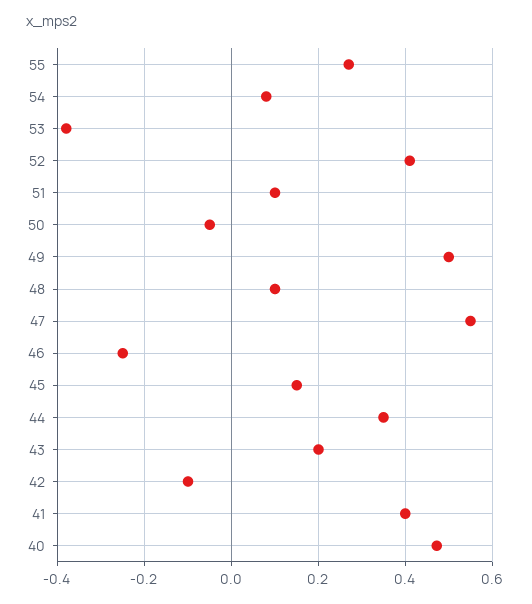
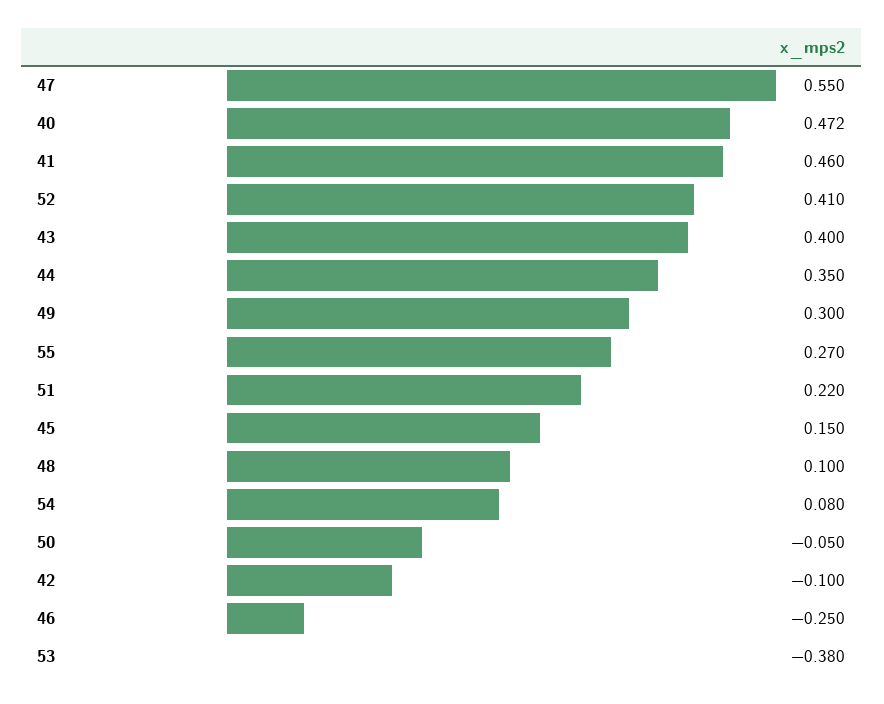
  {
    "55": 0.27,
    "54": 0.08,
    "53": -0.38,
    "52": 0.41,
-   "51": 0.1,
+   "51": 0.22,
    "50": -0.05,
-   "49": 0.5,
+   "49": 0.3,
    "48": 0.1,
    "47": 0.55,
    "46": -0.25,
    "45": 0.15,
    "44": 0.35,
-   "43": 0.2,
+   "43": 0.4,
    "42": -0.1,
-   "41": 0.4,
+   "41": 0.46,
    "40": 0.472
  }

